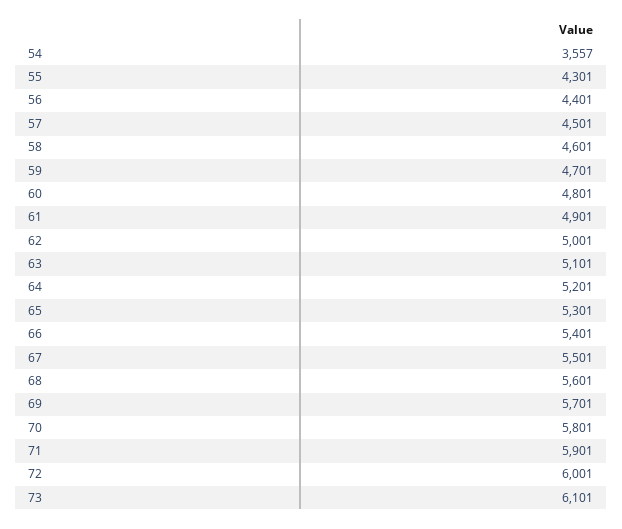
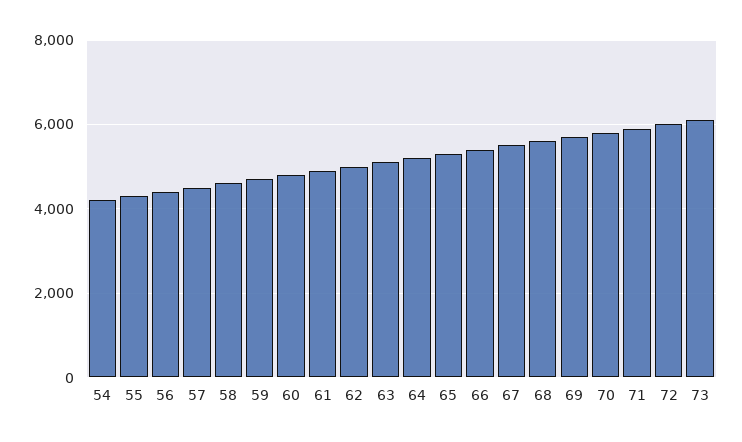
  {
-   "54": 3557,
+   "54": 4200,
    "55": 4301,
    "56": 4401,
    "57": 4501,
    "58": 4601,
    "59": 4701,
    "60": 4801,
    "61": 4901,
    "62": 5001,
    "63": 5101,
    "64": 5201,
    "65": 5301,
    "66": 5401,
    "67": 5501,
    "68": 5601,
    "69": 5701,
    "70": 5801,
    "71": 5901,
    "72": 6001,
    "73": 6101
  }

